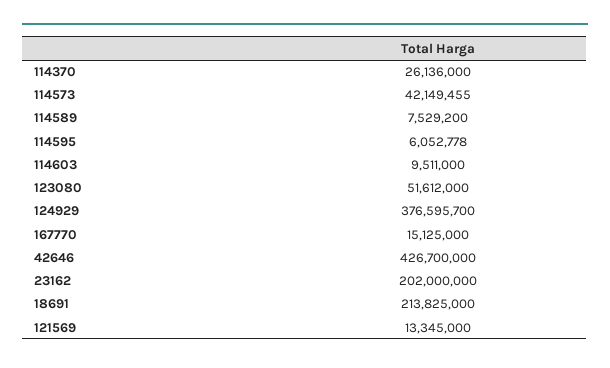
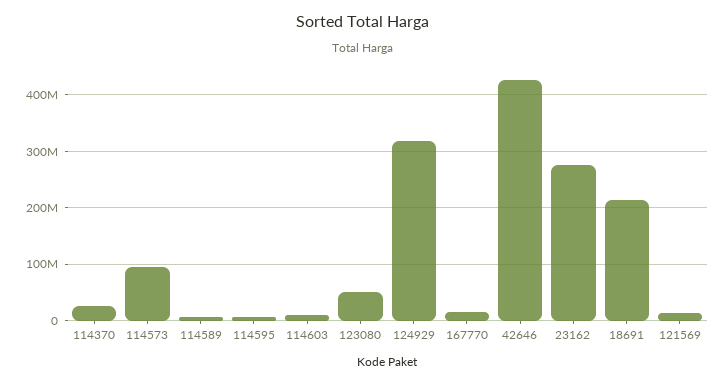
  {
    "114370": 26136000,
-   "114573": 42149455,
+   "114573": 100000000,
    "114589": 7529200,
    "114595": 6052778,
    "114603": 9511000,
    "123080": 51612000,
-   "124929": 376595700,
+   "124929": 320000000,
    "167770": 15125000,
    "42646": 426700000,
-   "23162": 202000000,
+   "23162": 280000000,
    "18691": 213825000,
    "121569": 13345000
  }

